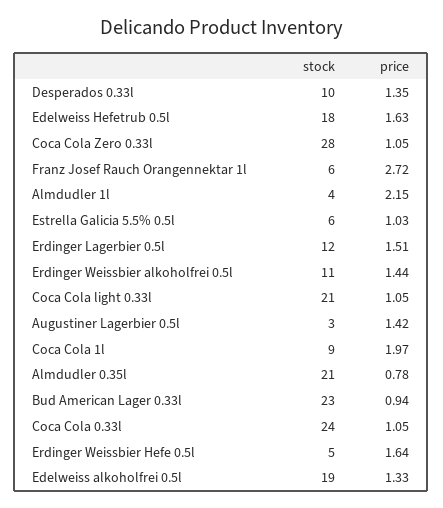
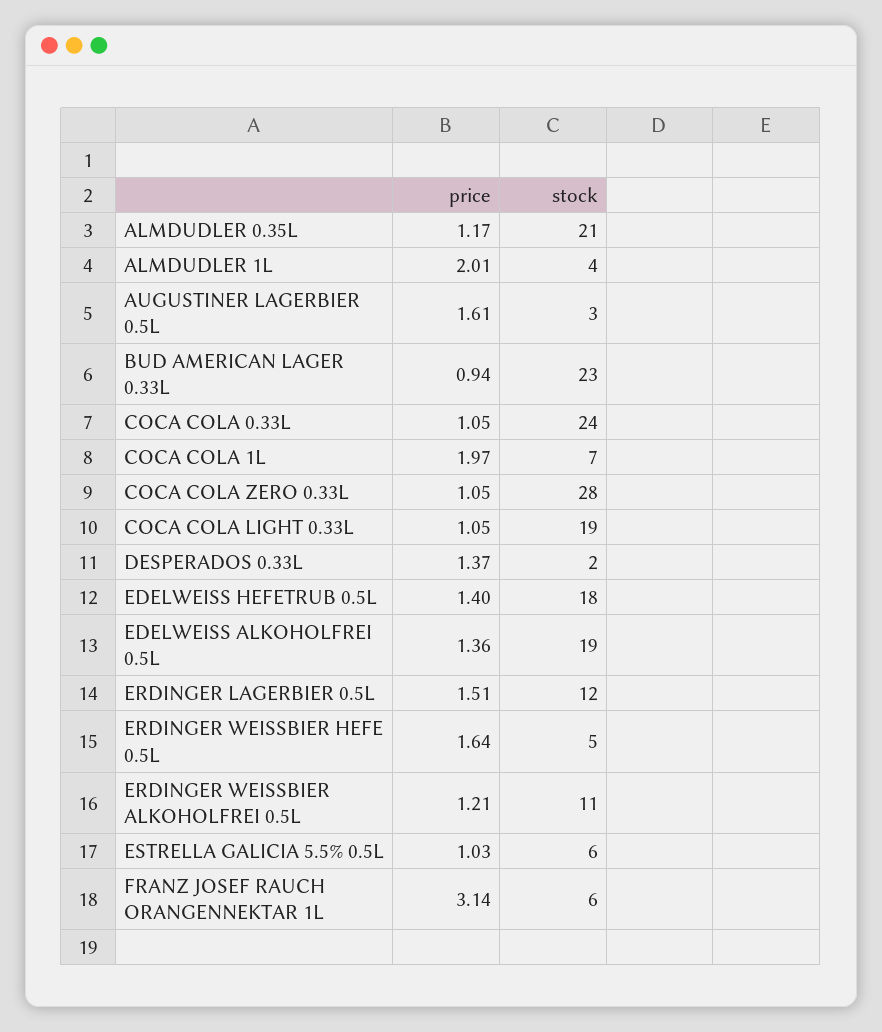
  {
    "stock": {
-     "Desperados 0.33l": 10,
+     "Desperados 0.33l": 2,
      "Edelweiss Hefetrub 0.5l": 18,
      "Coca Cola Zero 0.33l": 28,
      "Franz Josef Rauch Orangennektar 1l": 6,
      "Almdudler 1l": 4,
      "Estrella Galicia 5.5% 0.5l": 6,
      "Erdinger Lagerbier 0.5l": 12,
      "Erdinger Weissbier alkoholfrei 0.5l": 11,
-     "Coca Cola light 0.33l": 21,
+     "Coca Cola light 0.33l": 19,
      "Augustiner Lagerbier 0.5l": 3,
-     "Coca Cola 1l": 9,
+     "Coca Cola 1l": 7,
      "Almdudler 0.35l": 21,
      "Bud American Lager 0.33l": 23,
      "Coca Cola 0.33l": 24,
      "Erdinger Weissbier Hefe 0.5l": 5,
      "Edelweiss alkoholfrei 0.5l": 19
    },
    "price": {
-     "Desperados 0.33l": 1.35,
+     "Desperados 0.33l": 1.37,
-     "Edelweiss Hefetrub 0.5l": 1.63,
+     "Edelweiss Hefetrub 0.5l": 1.4,
      "Coca Cola Zero 0.33l": 1.05,
-     "Franz Josef Rauch Orangennektar 1l": 2.72,
+     "Franz Josef Rauch Orangennektar 1l": 3.14,
-     "Almdudler 1l": 2.15,
+     "Almdudler 1l": 2.01,
      "Estrella Galicia 5.5% 0.5l": 1.03,
      "Erdinger Lagerbier 0.5l": 1.51,
-     "Erdinger Weissbier alkoholfrei 0.5l": 1.44,
+     "Erdinger Weissbier alkoholfrei 0.5l": 1.21,
      "Coca Cola light 0.33l": 1.05,
-     "Augustiner Lagerbier 0.5l": 1.42,
+     "Augustiner Lagerbier 0.5l": 1.61,
      "Coca Cola 1l": 1.97,
-     "Almdudler 0.35l": 0.78,
+     "Almdudler 0.35l": 1.17,
      "Bud American Lager 0.33l": 0.94,
      "Coca Cola 0.33l": 1.05,
      "Erdinger Weissbier Hefe 0.5l": 1.64,
-     "Edelweiss alkoholfrei 0.5l": 1.33
+     "Edelweiss alkoholfrei 0.5l": 1.36
    }
  }

